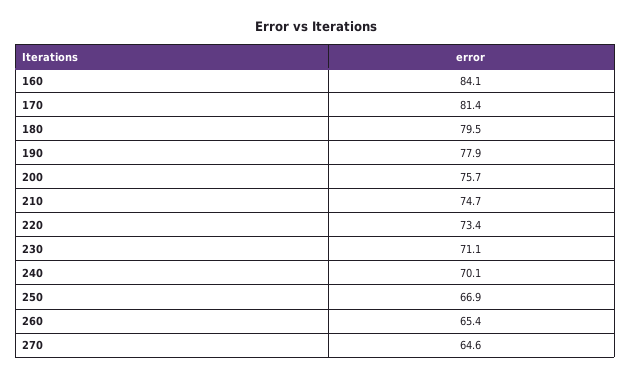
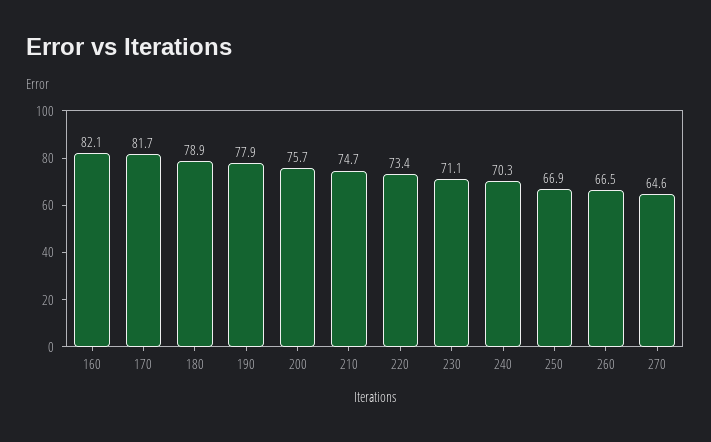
  {
-   "160": 84.1,
+   "160": 82.1,
-   "170": 81.4,
+   "170": 81.7,
-   "180": 79.5,
+   "180": 78.9,
    "190": 77.9,
    "200": 75.7,
    "210": 74.7,
    "220": 73.4,
    "230": 71.1,
-   "240": 70.1,
+   "240": 70.3,
    "250": 66.9,
-   "260": 65.4,
+   "260": 66.5,
    "270": 64.6
  }

